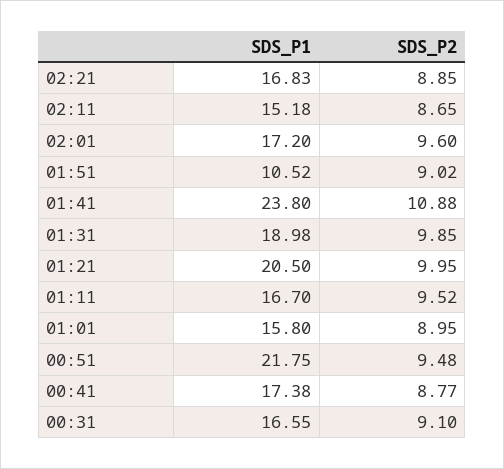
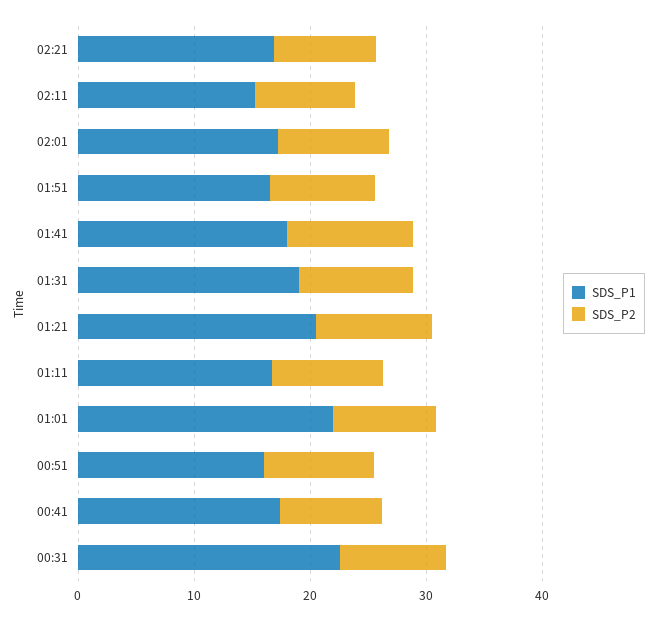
  {
    "SDS_P1": {
      "02:21": 16.83,
      "02:11": 15.18,
      "02:01": 17.2,
-     "01:51": 10.52,
+     "01:51": 16,
-     "01:41": 23.8,
+     "01:41": 18,
      "01:31": 18.98,
      "01:21": 20.5,
      "01:11": 16.7,
-     "01:01": 15.8,
+     "01:01": 22,
-     "00:51": 21.75,
+     "00:51": 16,
      "00:41": 17.38,
-     "00:31": 16.55
+     "00:31": 22
    },
    "SDS_P2": {
      "02:21": 8.85,
      "02:11": 8.65,
      "02:01": 9.6,
      "01:51": 9.02,
      "01:41": 10.88,
      "01:31": 9.85,
      "01:21": 9.95,
      "01:11": 9.52,
      "01:01": 8.95,
      "00:51": 9.48,
      "00:41": 8.77,
      "00:31": 9.1
    }
  }

